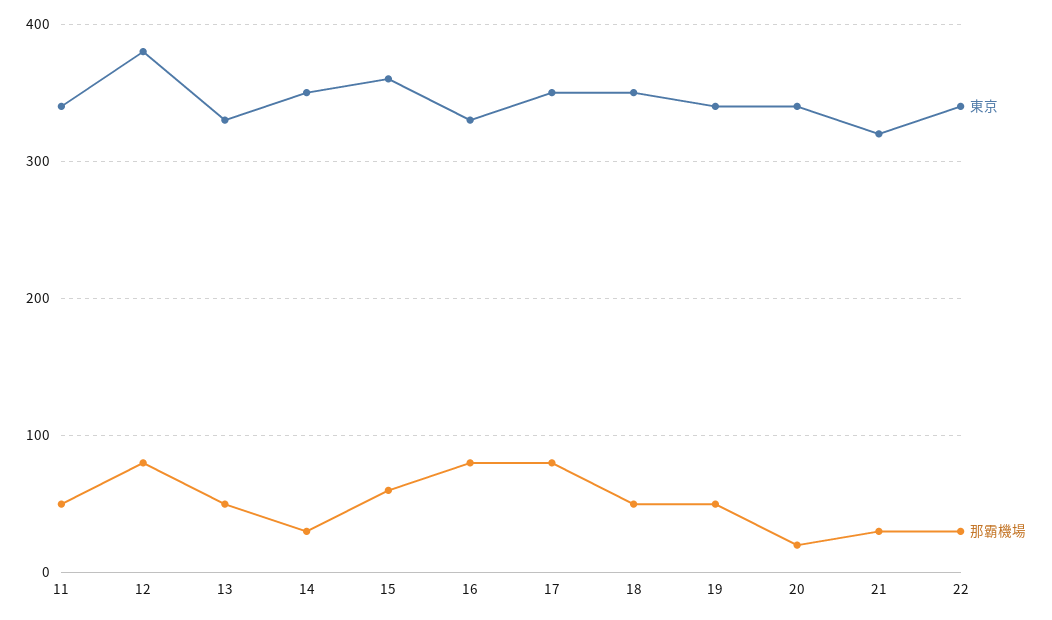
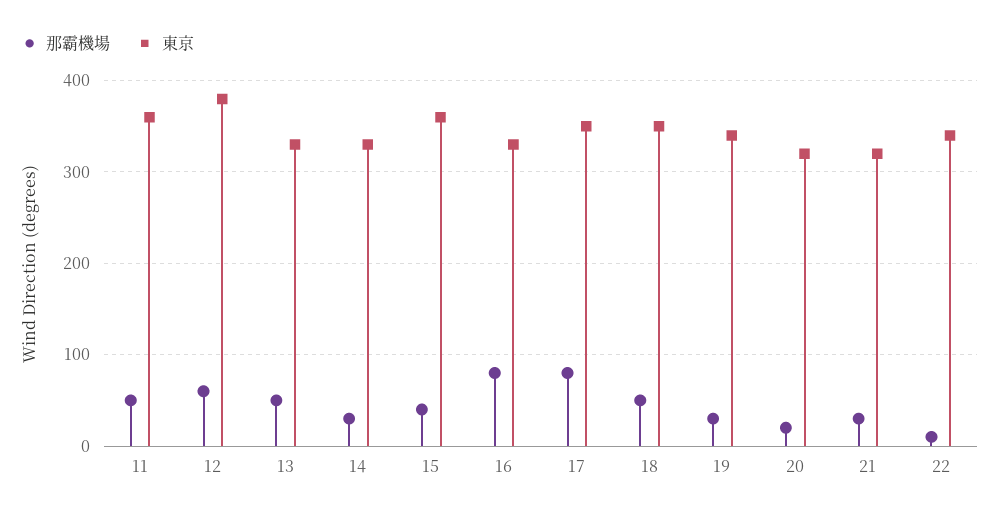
  {
    "東京": {
-     "11": 340,
+     "11": 360,
      "12": 380,
      "13": 330,
-     "14": 350,
+     "14": 330,
      "15": 360,
      "16": 330,
      "17": 350,
      "18": 350,
      "19": 340,
-     "20": 340,
+     "20": 320,
      "21": 320,
      "22": 340
    },
    "那霸機場": {
      "11": 50,
-     "12": 80,
+     "12": 60,
      "13": 50,
      "14": 30,
-     "15": 60,
+     "15": 40,
      "16": 80,
      "17": 80,
      "18": 50,
-     "19": 50,
+     "19": 30,
      "20": 20,
      "21": 30,
-     "22": 30
+     "22": 10
    }
  }

